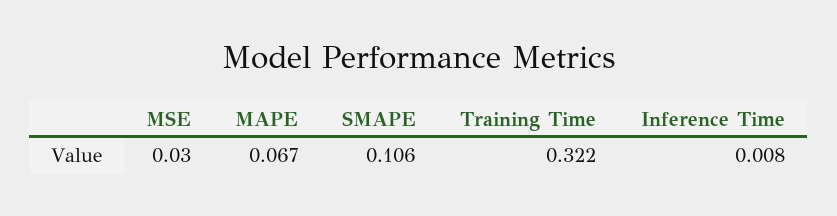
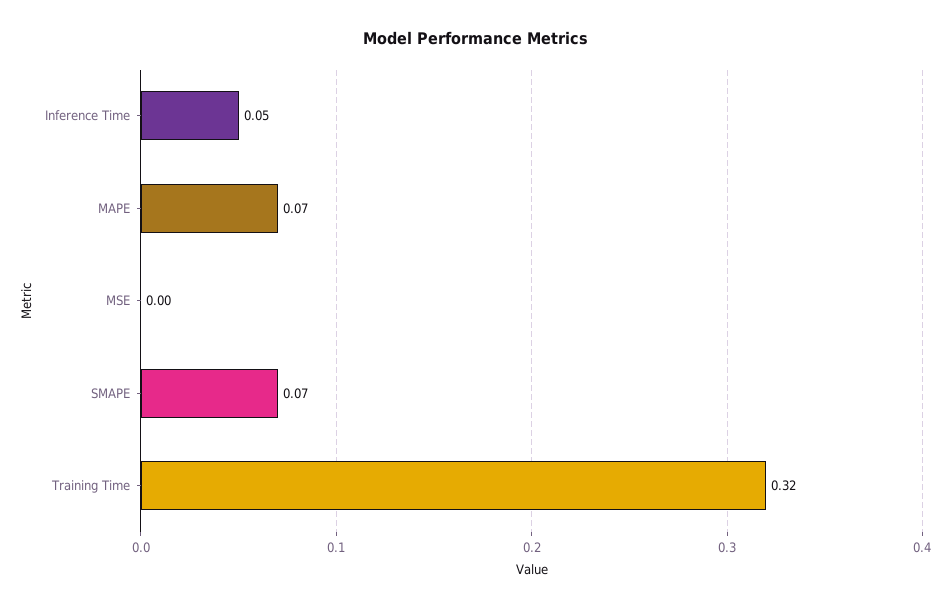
  {
-   "MSE": 0.03,
+   "MSE": 0,
    "MAPE": 0.067,
-   "SMAPE": 0.106,
+   "SMAPE": 0.07,
    "Training Time": 0.322,
-   "Inference Time": 0.008
+   "Inference Time": 0.05
  }

